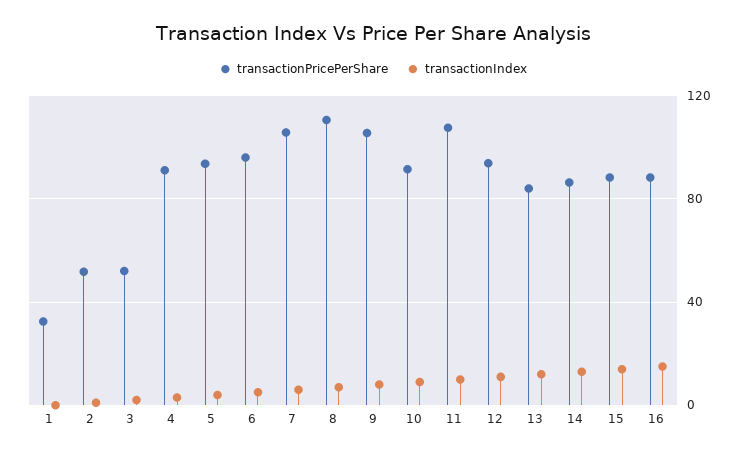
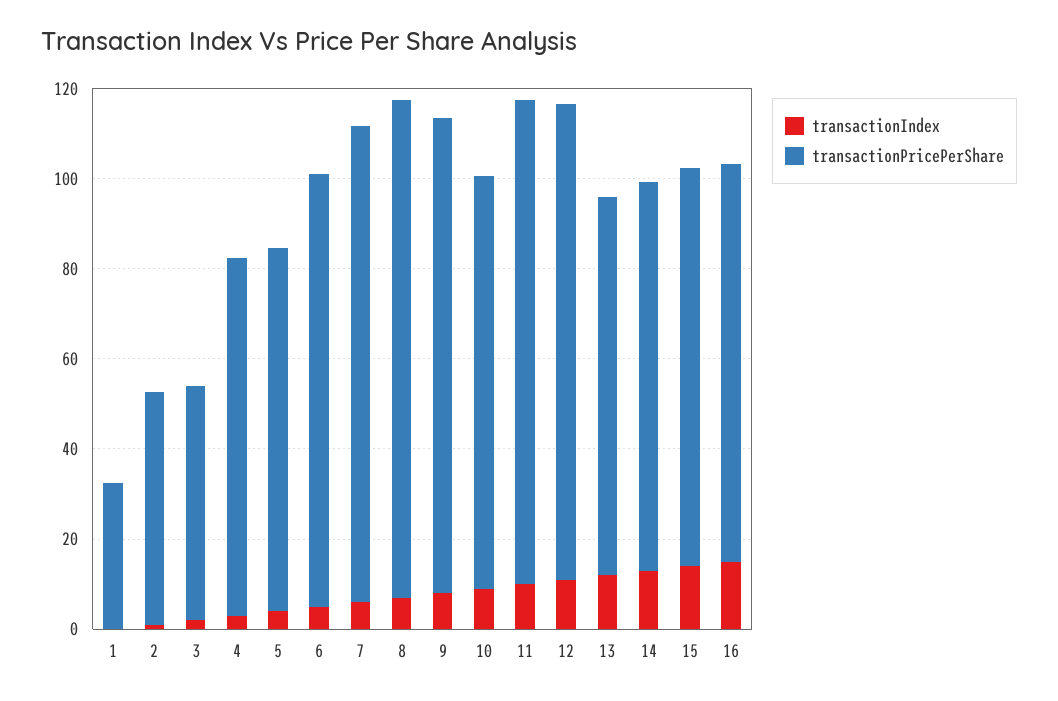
  {
    "transactionPricePerShare": {
      "1": 35,
      "2": 50,
      "3": 50,
-     "4": 90,
+     "4": 80,
-     "5": 95,
+     "5": 80,
      "6": 95,
      "7": 105,
      "8": 110,
      "9": 105,
      "10": 90,
      "11": 110,
-     "12": 95,
+     "12": 105,
      "13": 85,
      "14": 85,
      "15": 90,
      "16": 90
    },
    "transactionIndex": {
      "1": 0,
      "2": 0,
      "3": 0,
      "4": 5,
      "5": 5,
      "6": 5,
      "7": 5,
      "8": 5,
      "9": 10,
      "10": 10,
      "11": 10,
      "12": 10,
      "13": 10,
      "14": 15,
      "15": 15,
      "16": 15
    }
  }

